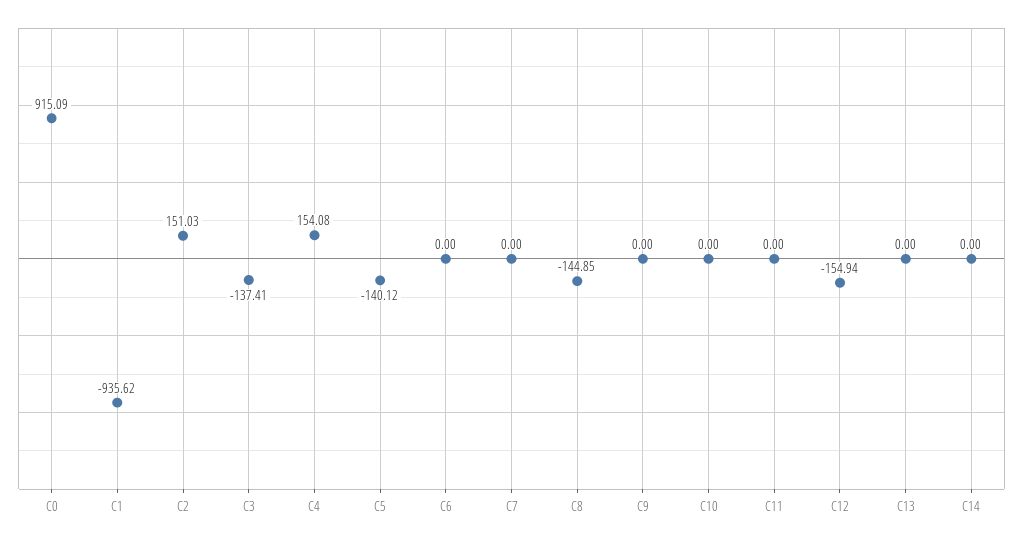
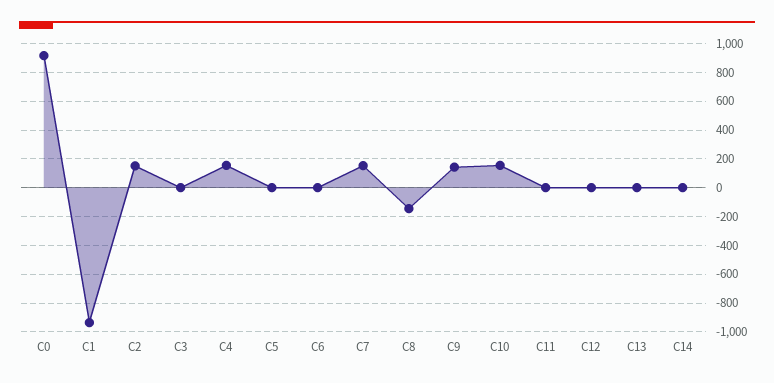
  {
    "C0": 915.09,
    "C1": -935.62,
    "C2": 151.03,
-   "C3": -137.41,
+   "C3": 0,
    "C4": 154.08,
-   "C5": -140.12,
+   "C5": 0,
    "C6": 0,
-   "C7": 0,
+   "C7": 150,
    "C8": -144.85,
-   "C9": 0,
+   "C9": 150,
-   "C10": 0,
+   "C10": 150,
    "C11": 0,
-   "C12": -154.94,
+   "C12": 0,
    "C13": 0,
    "C14": 0
  }

